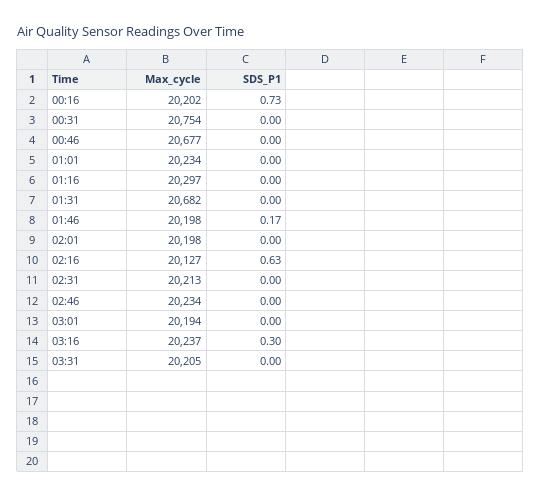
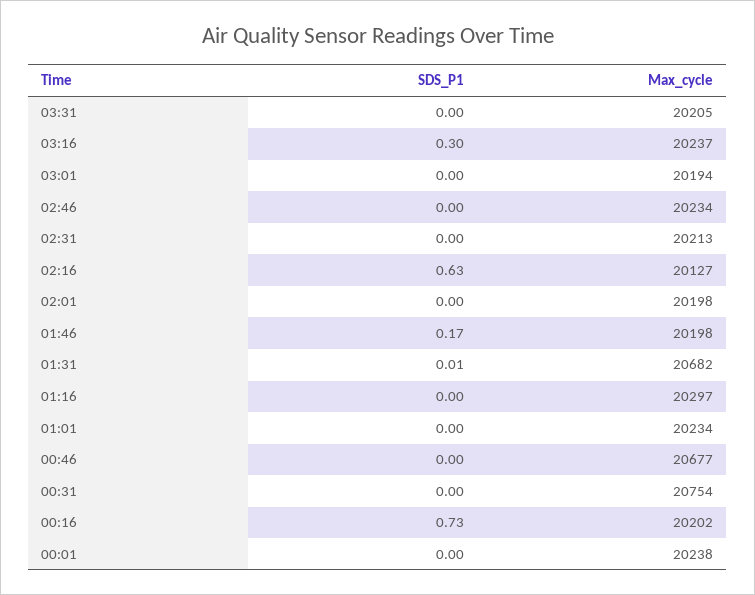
  {
    "Max_cycle": {
      "00:16": 20202,
      "00:31": 20754,
      "00:46": 20677,
      "01:01": 20234,
      "01:16": 20297,
      "01:31": 20682,
      "01:46": 20198,
      "02:01": 20198,
      "02:16": 20127,
      "02:31": 20213,
      "02:46": 20234,
      "03:01": 20194,
      "03:16": 20237,
-     "03:31": 20205
+     "03:31": 20205,
+     "00:01": 20238
    },
    "SDS_P1": {
      "00:16": 0.73,
      "00:31": 0,
      "00:46": 0,
      "01:01": 0,
      "01:16": 0,
-     "01:31": 0,
+     "01:31": 0.01,
      "01:46": 0.17,
      "02:01": 0,
      "02:16": 0.63,
      "02:31": 0,
      "02:46": 0,
      "03:01": 0,
      "03:16": 0.3,
-     "03:31": 0
+     "03:31": 0,
+     "00:01": 0
    }
  }

